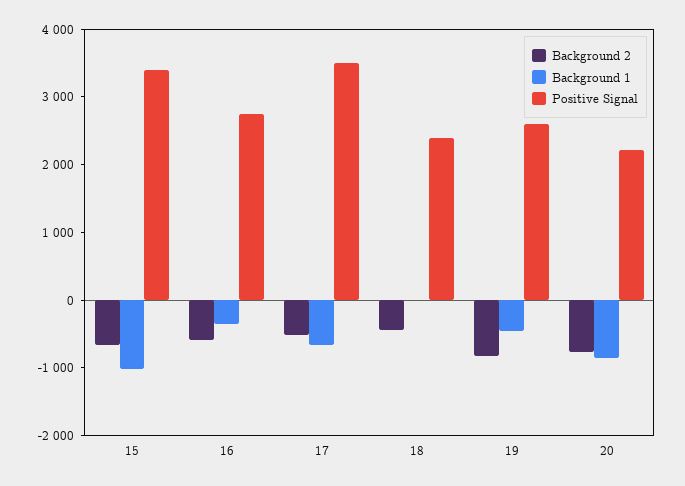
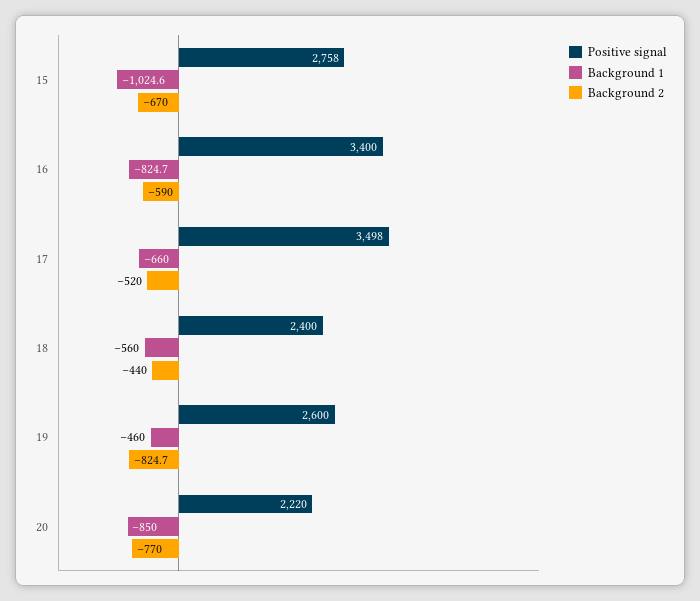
  {
    "Background 2": {
      "15": -670,
      "16": -590,
      "17": -520,
      "18": -440,
      "19": -824.7,
      "20": -770
    },
    "Background 1": {
      "15": -1024.6,
-     "16": -400,
+     "16": -824.7,
      "17": -660,
-     "18": 0,
+     "18": -560,
      "19": -460,
      "20": -850
    },
    "Positive Signal": {
-     "15": 3400,
+     "15": 2758,
-     "16": 2800,
+     "16": 3400,
      "17": 3498,
      "18": 2400,
      "19": 2600,
      "20": 2220
    }
  }

